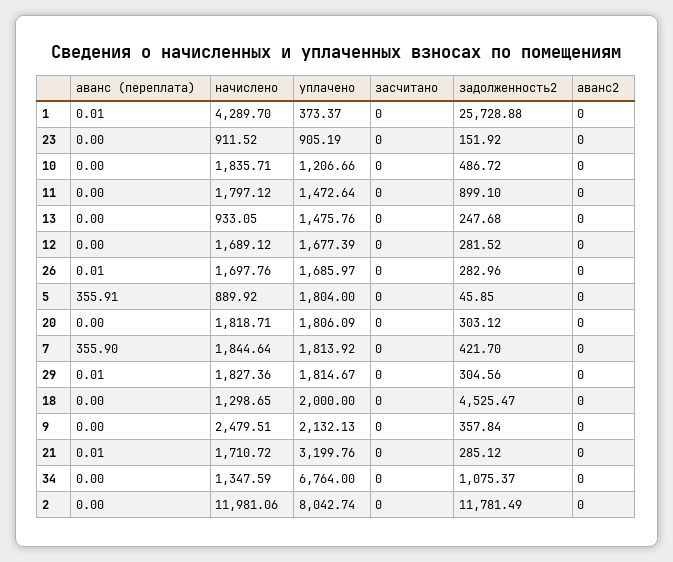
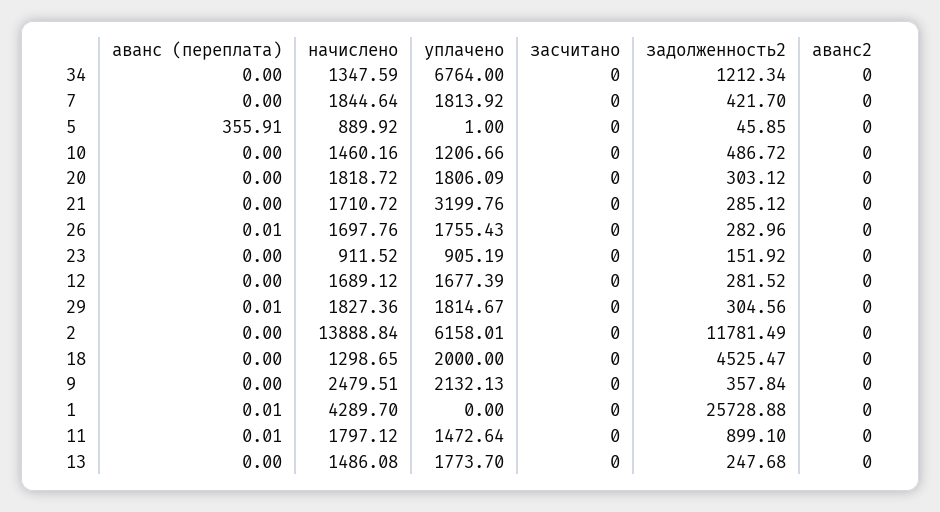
  {
    "аванс (переплата)": {
      "1": 0.01,
      "23": 0,
      "10": 0,
-     "11": 0,
+     "11": 0.01,
      "13": 0,
      "12": 0,
      "26": 0.01,
      "5": 355.91,
      "20": 0,
-     "7": 355.9,
+     "7": 0,
      "29": 0.01,
      "18": 0,
      "9": 0,
-     "21": 0.01,
+     "21": 0,
      "34": 0,
      "2": 0
    },
    "начислено": {
      "1": 4289.7,
      "23": 911.52,
-     "10": 1835.71,
+     "10": 1460.16,
      "11": 1797.12,
-     "13": 933.05,
+     "13": 1486.08,
      "12": 1689.12,
      "26": 1697.76,
      "5": 889.92,
-     "20": 1818.71,
+     "20": 1818.72,
      "7": 1844.64,
      "29": 1827.36,
      "18": 1298.65,
      "9": 2479.51,
      "21": 1710.72,
      "34": 1347.59,
-     "2": 11981.06
+     "2": 13888.84
    },
    "уплачено": {
-     "1": 373.37,
+     "1": 0,
      "23": 905.19,
      "10": 1206.66,
      "11": 1472.64,
-     "13": 1475.76,
+     "13": 1773.7,
      "12": 1677.39,
-     "26": 1685.97,
+     "26": 1755.43,
-     "5": 1804,
+     "5": 1,
      "20": 1806.09,
      "7": 1813.92,
      "29": 1814.67,
      "18": 2000,
      "9": 2132.13,
      "21": 3199.76,
      "34": 6764,
-     "2": 8042.74
+     "2": 6158.01
    },
    "засчитано": {
      "1": 0,
      "23": 0,
      "10": 0,
      "11": 0,
      "13": 0,
      "12": 0,
      "26": 0,
      "5": 0,
      "20": 0,
      "7": 0,
      "29": 0,
      "18": 0,
      "9": 0,
      "21": 0,
      "34": 0,
      "2": 0
    },
    "задолженность2": {
      "1": 25728.88,
      "23": 151.92,
      "10": 486.72,
      "11": 899.1,
      "13": 247.68,
      "12": 281.52,
      "26": 282.96,
      "5": 45.85,
      "20": 303.12,
      "7": 421.7,
      "29": 304.56,
      "18": 4525.47,
      "9": 357.84,
      "21": 285.12,
-     "34": 1075.37,
+     "34": 1212.34,
      "2": 11781.49
    },
    "аванс2": {
      "1": 0,
      "23": 0,
      "10": 0,
      "11": 0,
      "13": 0,
      "12": 0,
      "26": 0,
      "5": 0,
      "20": 0,
      "7": 0,
      "29": 0,
      "18": 0,
      "9": 0,
      "21": 0,
      "34": 0,
      "2": 0
    }
  }

